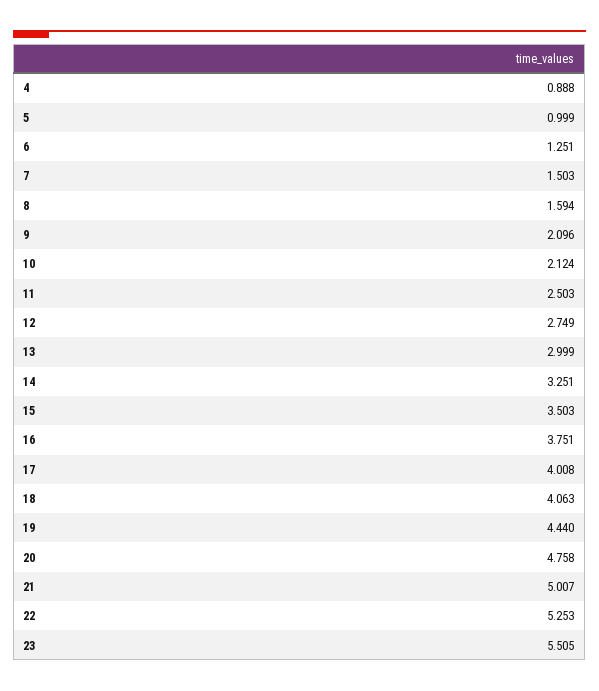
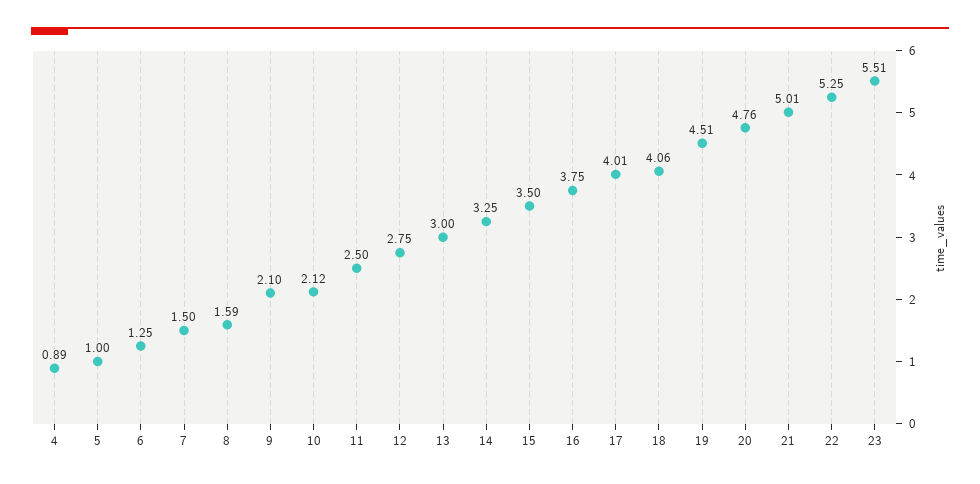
  {
    "4": 0.888,
    "5": 0.999,
    "6": 1.251,
    "7": 1.503,
    "8": 1.594,
    "9": 2.096,
    "10": 2.124,
    "11": 2.503,
    "12": 2.749,
    "13": 2.999,
    "14": 3.251,
    "15": 3.503,
    "16": 3.751,
    "17": 4.008,
    "18": 4.063,
-   "19": 4.44,
+   "19": 4.51,
    "20": 4.758,
    "21": 5.007,
    "22": 5.253,
    "23": 5.505
  }

